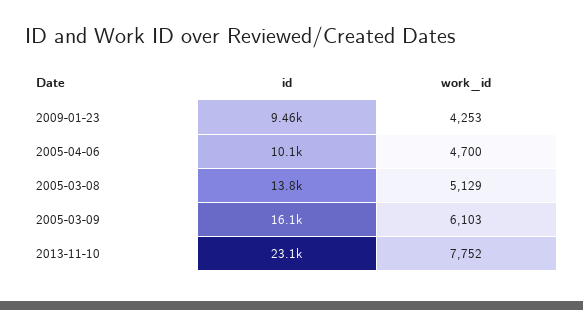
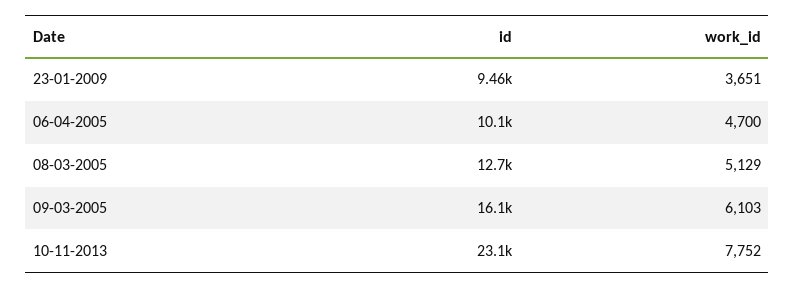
  {
    "id": {
      "2009-01-23": 9460,
      "2005-04-06": 10100,
-     "2005-03-08": 13800,
+     "2005-03-08": 12700,
      "2005-03-09": 16100,
      "2013-11-10": 23100
    },
    "work_id": {
-     "2009-01-23": 4253,
+     "2009-01-23": 3651,
      "2005-04-06": 4700,
      "2005-03-08": 5129,
      "2005-03-09": 6103,
      "2013-11-10": 7752
    }
  }

